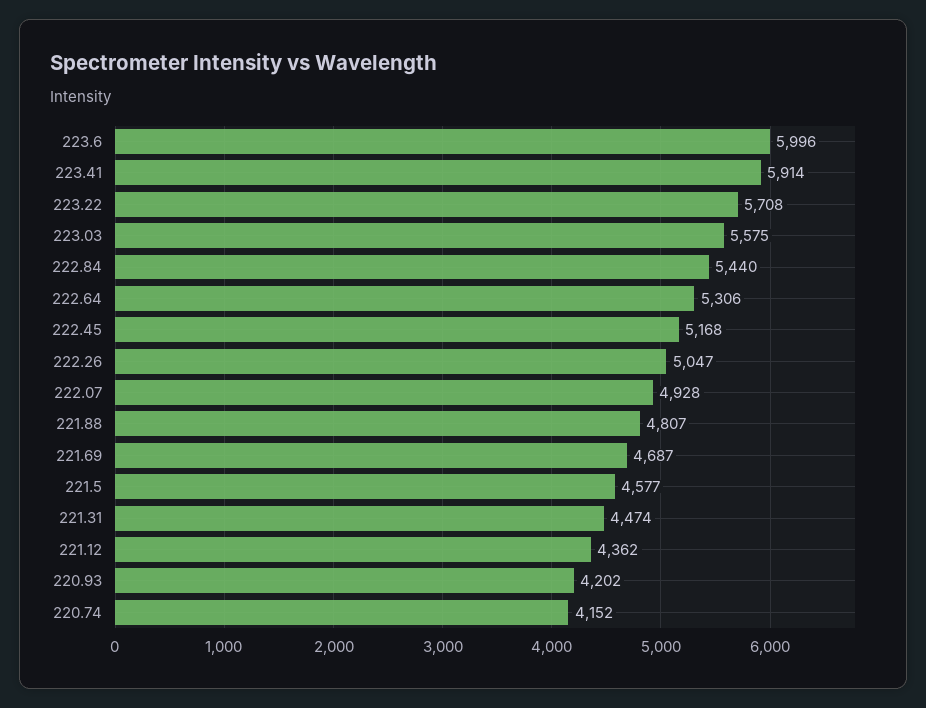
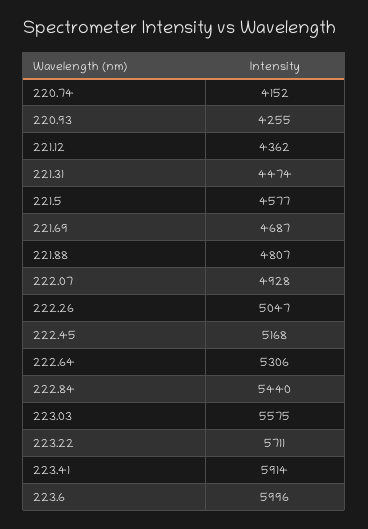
  {
    "223.6": 5996,
    "223.41": 5914,
-   "223.22": 5708,
+   "223.22": 5711,
    "223.03": 5575,
    "222.84": 5440,
    "222.64": 5306,
    "222.45": 5168,
    "222.26": 5047,
    "222.07": 4928,
    "221.88": 4807,
    "221.69": 4687,
    "221.5": 4577,
    "221.31": 4474,
    "221.12": 4362,
-   "220.93": 4202,
+   "220.93": 4255,
    "220.74": 4152
  }

